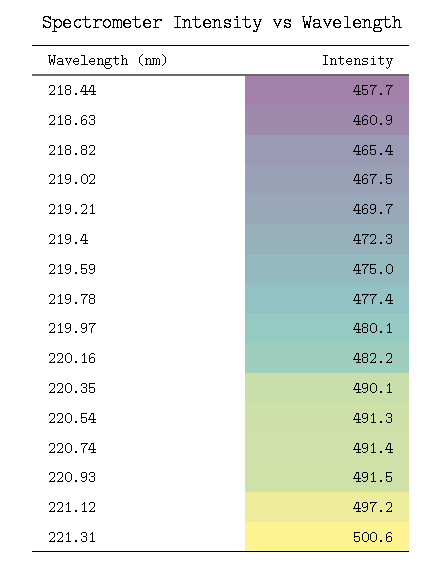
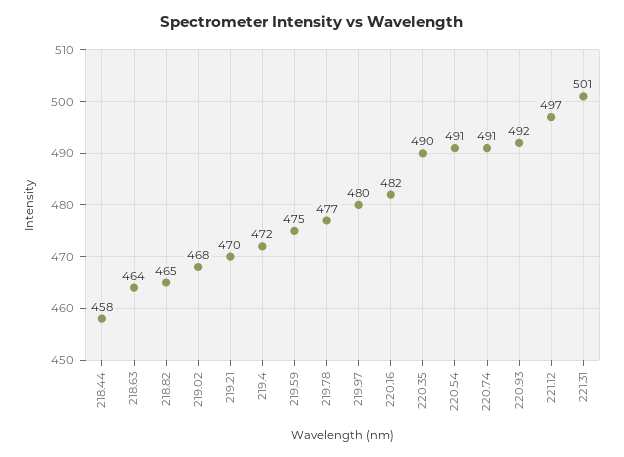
  {
    "218.44": 457.7,
-   "218.63": 460.9,
+   "218.63": 464,
    "218.82": 465.4,
    "219.02": 467.5,
    "219.21": 469.7,
    "219.4": 472.3,
    "219.59": 475,
    "219.78": 477.4,
    "219.97": 480.1,
    "220.16": 482.2,
    "220.35": 490.1,
    "220.54": 491.3,
    "220.74": 491.4,
    "220.93": 491.5,
    "221.12": 497.2,
    "221.31": 500.6
  }

